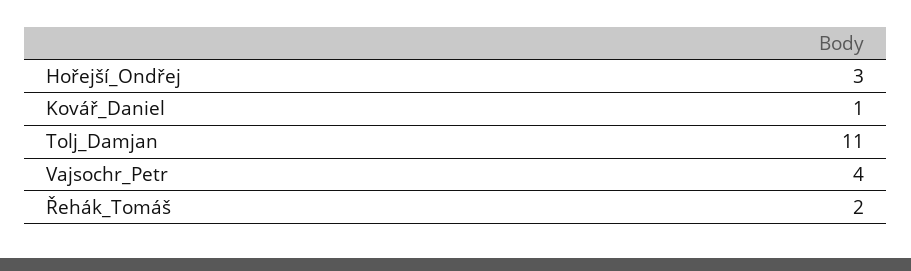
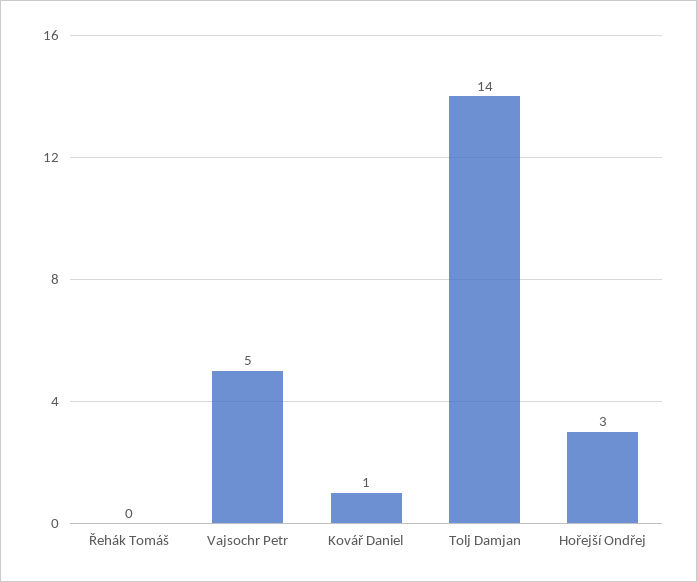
  {
    "Hořejší_Ondřej": 3,
    "Kovář_Daniel": 1,
-   "Tolj_Damjan": 11,
+   "Tolj_Damjan": 14,
-   "Vajsochr_Petr": 4,
+   "Vajsochr_Petr": 5,
-   "Řehák_Tomáš": 2
+   "Řehák_Tomáš": 0
  }

